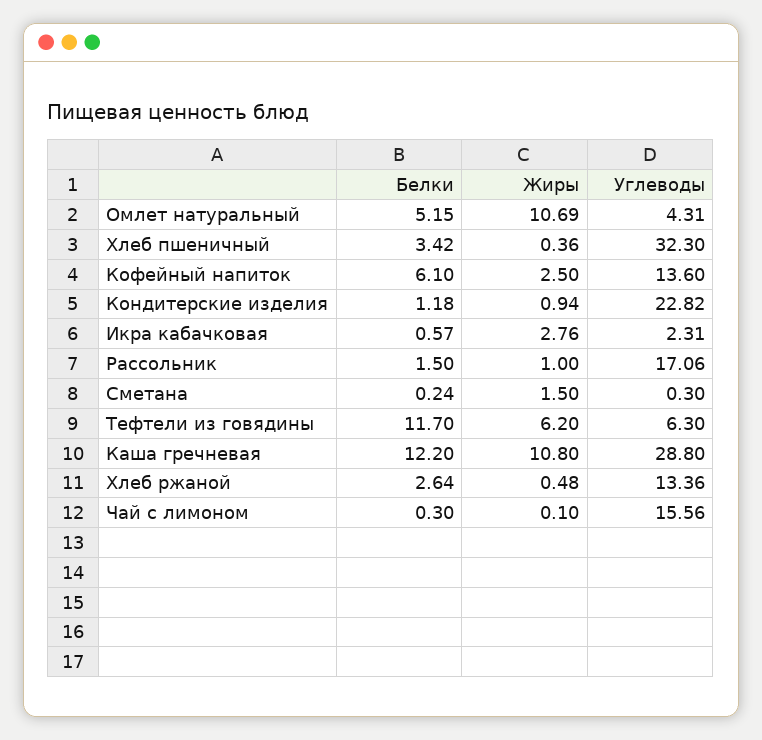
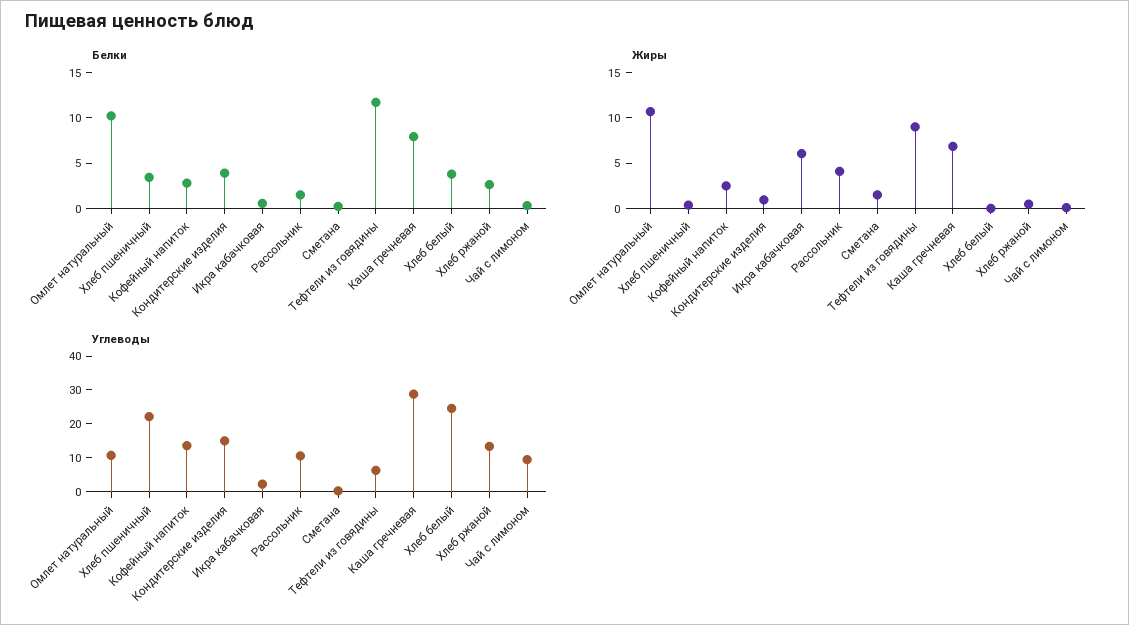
  {
    "Белки": {
-     "Омлет натуральный": 5.15,
+     "Омлет натуральный": 10,
      "Хлеб пшеничный": 3.42,
-     "Кофейный напиток": 6.1,
+     "Кофейный напиток": 3,
-     "Кондитерские изделия": 1.18,
+     "Кондитерские изделия": 4,
      "Икра кабачковая": 0.57,
      "Рассольник": 1.5,
      "Сметана": 0.24,
      "Тефтели из говядины": 11.7,
-     "Каша гречневая": 12.2,
+     "Каша гречневая": 8,
      "Хлеб ржаной": 2.64,
-     "Чай с лимоном": 0.3
+     "Чай с лимоном": 0.3,
+     "Хлеб белый": 4
    },
    "Жиры": {
      "Омлет натуральный": 10.69,
      "Хлеб пшеничный": 0.36,
      "Кофейный напиток": 2.5,
      "Кондитерские изделия": 0.94,
-     "Икра кабачковая": 2.76,
+     "Икра кабачковая": 6,
-     "Рассольник": 1,
+     "Рассольник": 4,
      "Сметана": 1.5,
-     "Тефтели из говядины": 6.2,
+     "Тефтели из говядины": 9,
-     "Каша гречневая": 10.8,
+     "Каша гречневая": 7,
      "Хлеб ржаной": 0.48,
-     "Чай с лимоном": 0.1
+     "Чай с лимоном": 0.1,
+     "Хлеб белый": 0
    },
    "Углеводы": {
-     "Омлет натуральный": 4.31,
+     "Омлет натуральный": 10,
-     "Хлеб пшеничный": 32.3,
+     "Хлеб пшеничный": 22.5,
      "Кофейный напиток": 13.6,
-     "Кондитерские изделия": 22.82,
+     "Кондитерские изделия": 15,
      "Икра кабачковая": 2.31,
-     "Рассольник": 17.06,
+     "Рассольник": 10,
      "Сметана": 0.3,
      "Тефтели из говядины": 6.3,
      "Каша гречневая": 28.8,
      "Хлеб ржаной": 13.36,
-     "Чай с лимоном": 15.56
+     "Чай с лимоном": 10,
+     "Хлеб белый": 25
    }
  }

